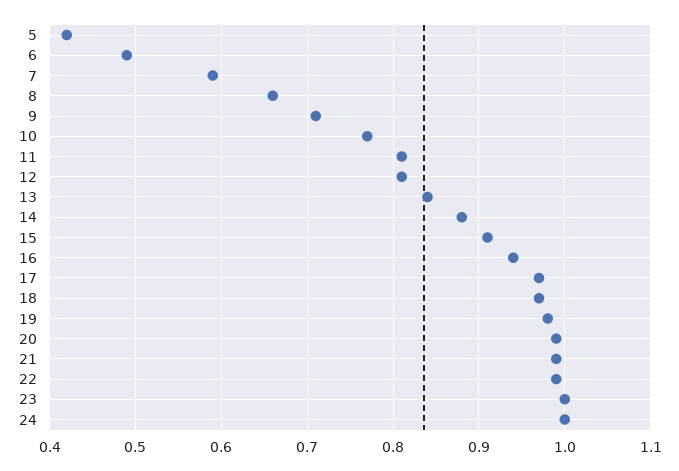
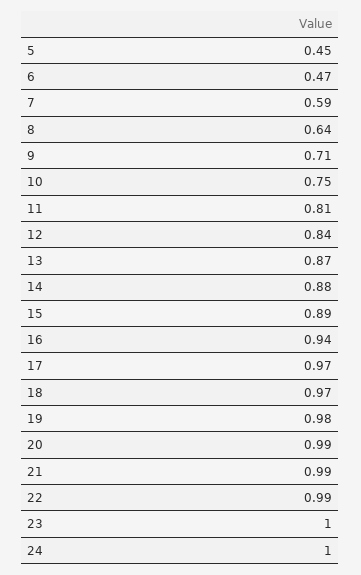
  {
-   "5": 0.42,
+   "5": 0.45,
-   "6": 0.49,
+   "6": 0.47,
    "7": 0.59,
-   "8": 0.66,
+   "8": 0.64,
    "9": 0.71,
-   "10": 0.77,
+   "10": 0.75,
    "11": 0.81,
-   "12": 0.81,
+   "12": 0.84,
-   "13": 0.84,
+   "13": 0.87,
    "14": 0.88,
-   "15": 0.91,
+   "15": 0.89,
    "16": 0.94,
    "17": 0.97,
    "18": 0.97,
    "19": 0.98,
    "20": 0.99,
    "21": 0.99,
    "22": 0.99,
    "23": 1,
    "24": 1
  }

